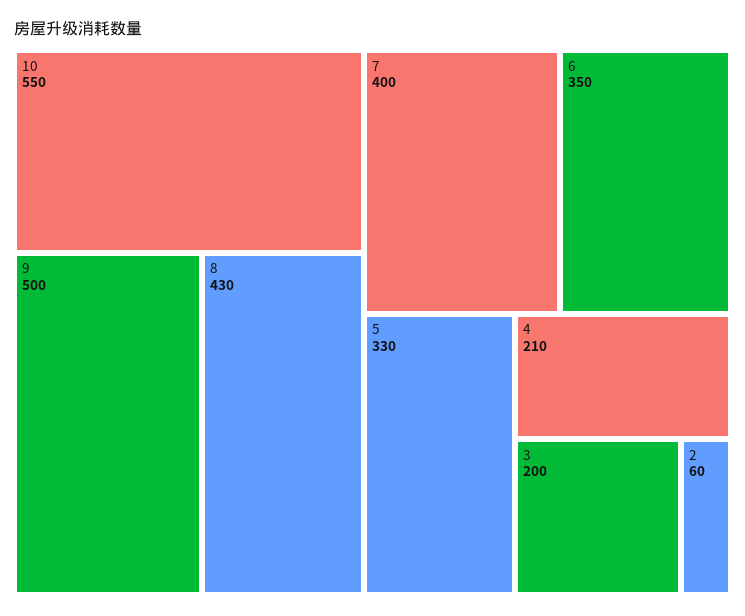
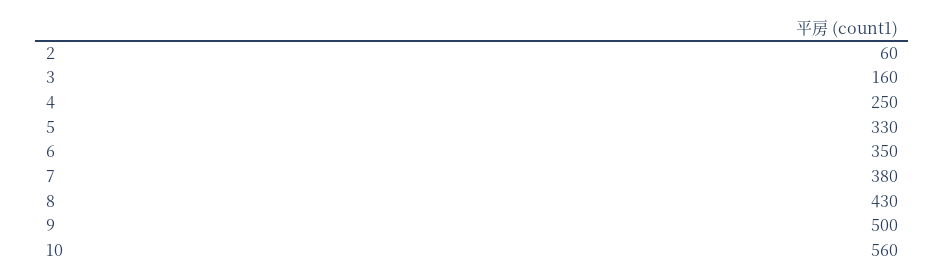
  {
-   "10": 550,
+   "10": 560,
    "9": 500,
    "8": 430,
-   "7": 400,
+   "7": 380,
    "6": 350,
    "5": 330,
-   "4": 210,
+   "4": 250,
-   "3": 200,
+   "3": 160,
    "2": 60
  }

